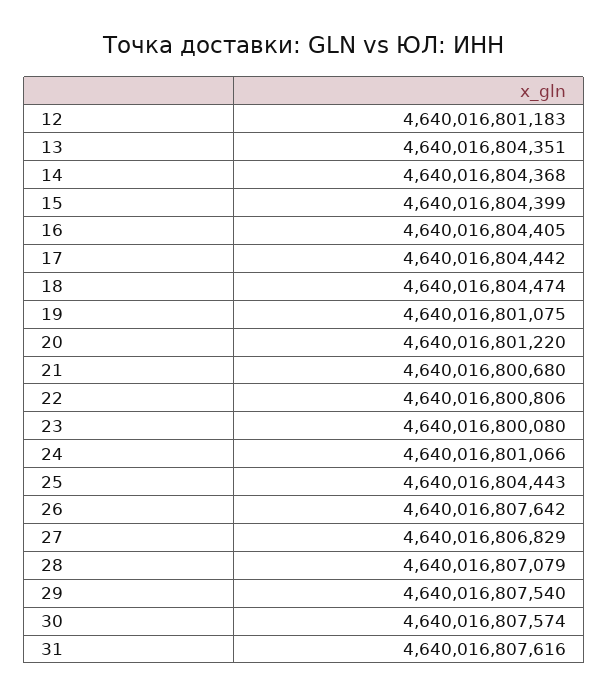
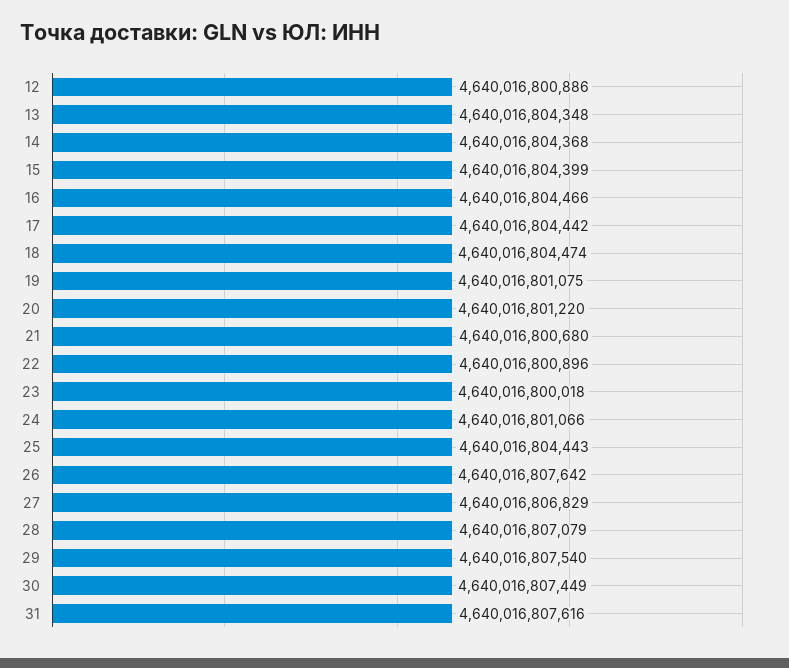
  {
-   "12": 4640016801183,
+   "12": 4640016800886,
-   "13": 4640016804351,
+   "13": 4640016804348,
    "14": 4640016804368,
    "15": 4640016804399,
-   "16": 4640016804405,
+   "16": 4640016804466,
    "17": 4640016804442,
    "18": 4640016804474,
    "19": 4640016801075,
    "20": 4640016801220,
    "21": 4640016800680,
-   "22": 4640016800806,
+   "22": 4640016800896,
-   "23": 4640016800080,
+   "23": 4640016800018,
    "24": 4640016801066,
    "25": 4640016804443,
    "26": 4640016807642,
    "27": 4640016806829,
    "28": 4640016807079,
    "29": 4640016807540,
-   "30": 4640016807574,
+   "30": 4640016807449,
    "31": 4640016807616
  }

